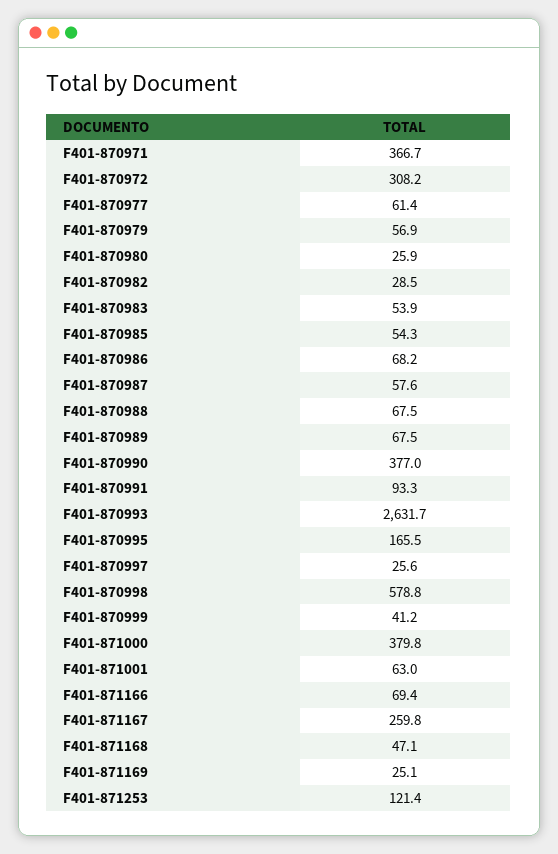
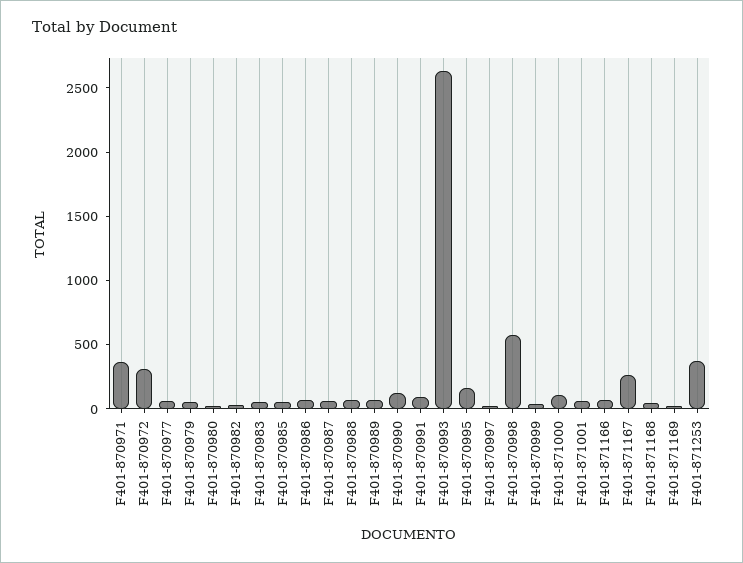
  {
    "F401-870971": 366.7,
    "F401-870972": 308.2,
    "F401-870977": 61.4,
    "F401-870979": 56.9,
    "F401-870980": 25.9,
    "F401-870982": 28.5,
    "F401-870983": 53.9,
    "F401-870985": 54.3,
    "F401-870986": 68.2,
    "F401-870987": 57.6,
    "F401-870988": 67.5,
    "F401-870989": 67.5,
-   "F401-870990": 377,
+   "F401-870990": 100,
    "F401-870991": 93.3,
    "F401-870993": 2631.7,
    "F401-870995": 165.5,
    "F401-870997": 25.6,
    "F401-870998": 578.8,
    "F401-870999": 41.2,
-   "F401-871000": 379.8,
+   "F401-871000": 100,
    "F401-871001": 63,
    "F401-871166": 69.4,
    "F401-871167": 259.8,
    "F401-871168": 47.1,
    "F401-871169": 25.1,
-   "F401-871253": 121.4
+   "F401-871253": 400
  }

